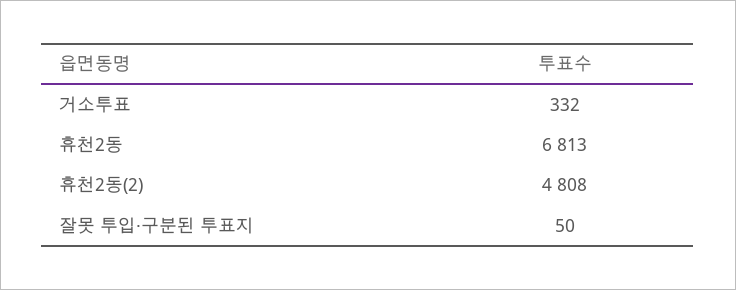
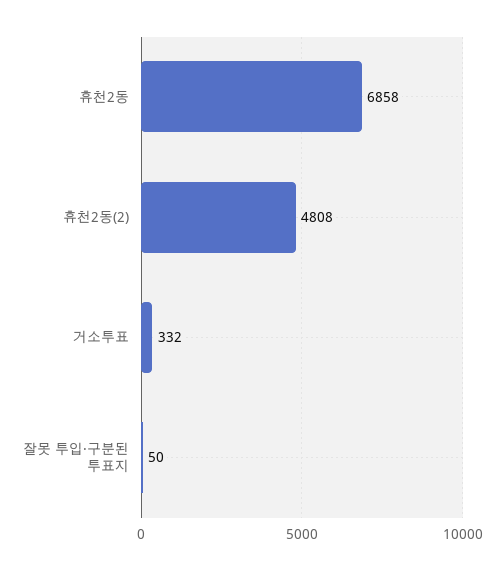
  {
    "거소투표": 332,
-   "휴천2동": 6813,
+   "휴천2동": 6858,
    "휴천2동(2)": 4808,
    "잘못 투입·구분된 투표지": 50
  }

